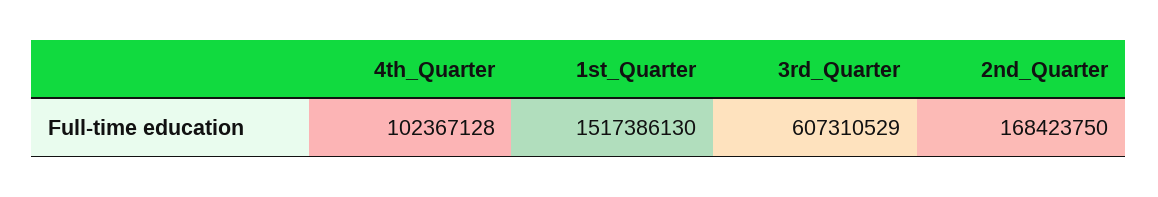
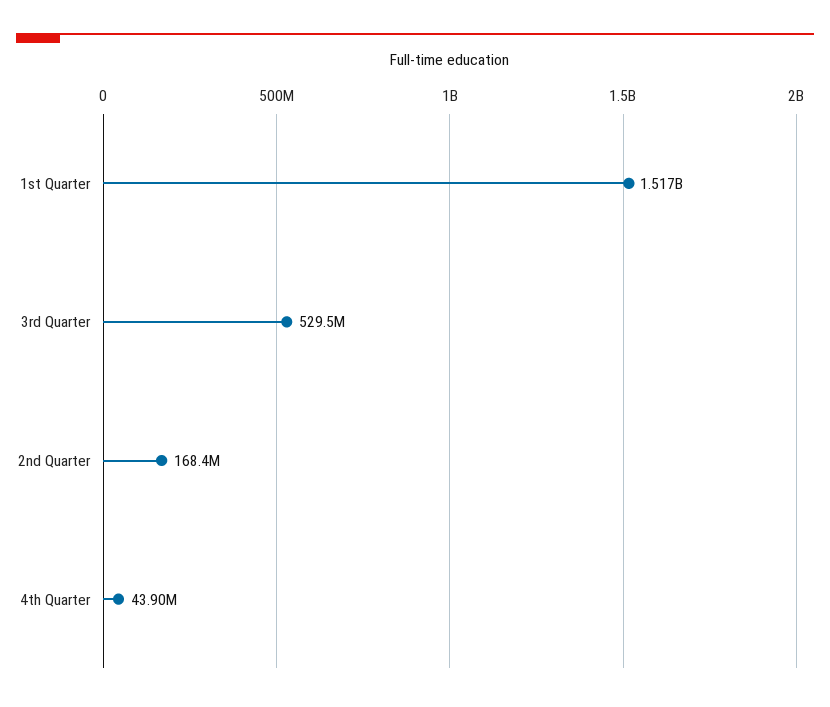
  {
-   "4th_Quarter": 102367128,
+   "4th_Quarter": 43900000,
    "1st_Quarter": 1517386130,
-   "3rd_Quarter": 607310529,
+   "3rd_Quarter": 529500000,
    "2nd_Quarter": 168423750
  }

